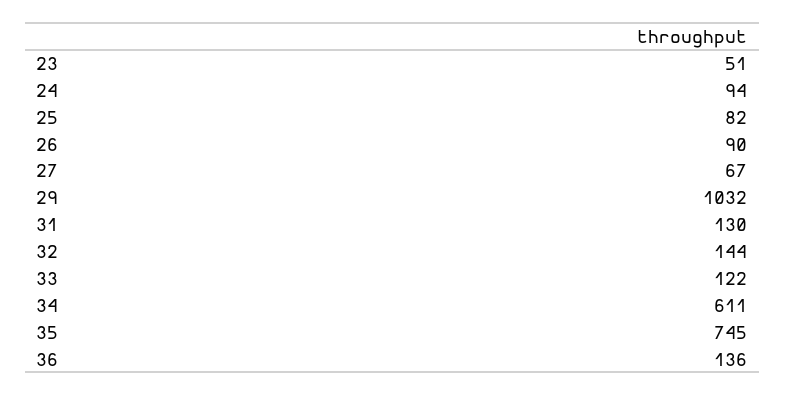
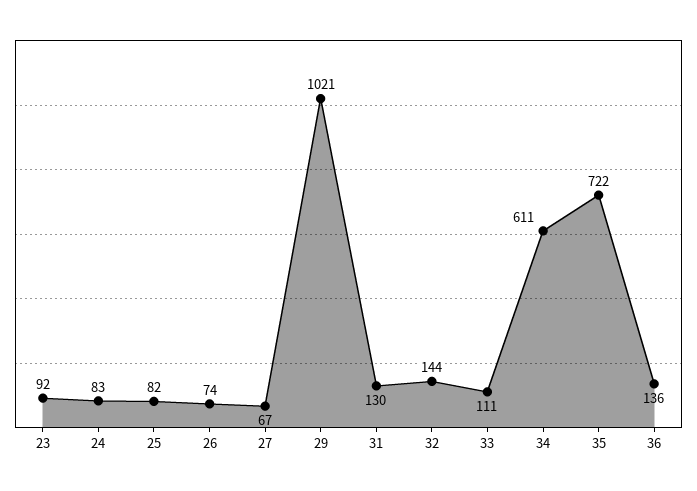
  {
-   "23": 51,
+   "23": 92,
-   "24": 94,
+   "24": 83,
    "25": 82,
-   "26": 90,
+   "26": 74,
    "27": 67,
-   "29": 1032,
+   "29": 1021,
    "31": 130,
    "32": 144,
-   "33": 122,
+   "33": 111,
    "34": 611,
-   "35": 745,
+   "35": 722,
    "36": 136
  }

